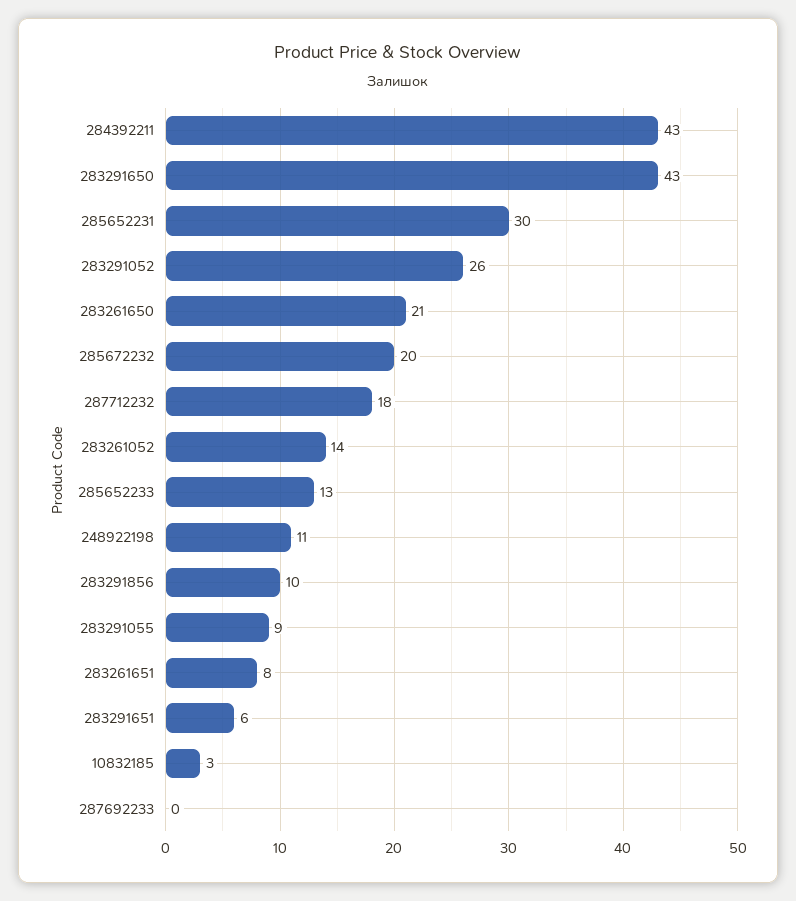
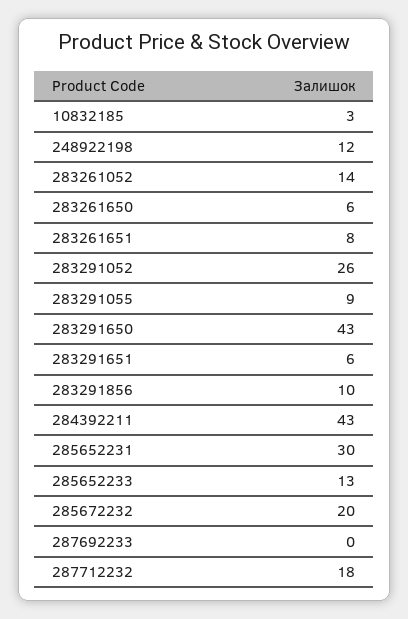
  {
    "284392211": 43,
    "283291650": 43,
    "285652231": 30,
    "283291052": 26,
-   "283261650": 21,
+   "283261650": 6,
    "285672232": 20,
    "287712232": 18,
    "283261052": 14,
    "285652233": 13,
-   "248922198": 11,
+   "248922198": 12,
    "283291856": 10,
    "283291055": 9,
    "283261651": 8,
    "283291651": 6,
    "10832185": 3,
    "287692233": 0
  }

